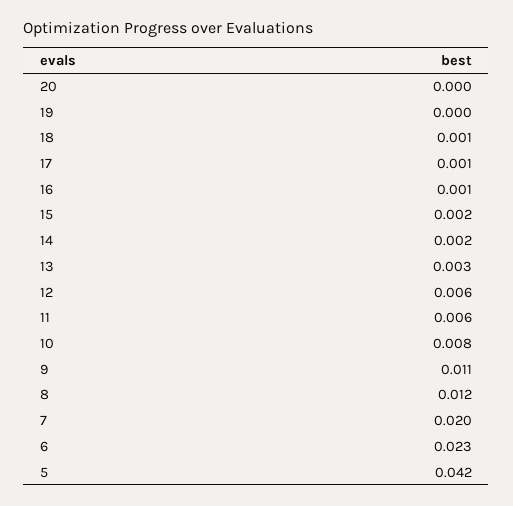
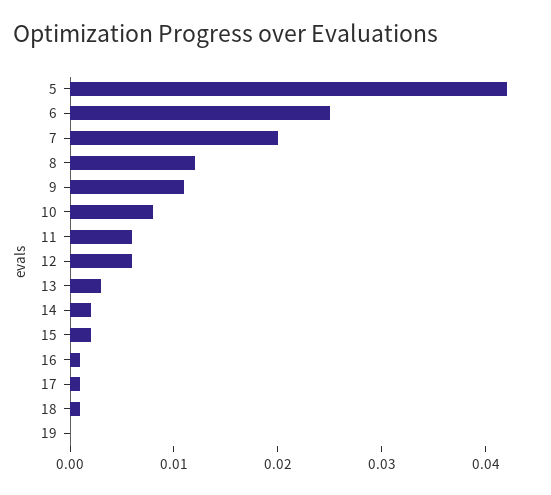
  {
-   "20": 0,
    "19": 0,
    "18": 0.001,
    "17": 0.001,
    "16": 0.001,
    "15": 0.002,
    "14": 0.002,
    "13": 0.003,
    "12": 0.006,
    "11": 0.006,
    "10": 0.008,
    "9": 0.011,
    "8": 0.012,
    "7": 0.02,
-   "6": 0.023,
+   "6": 0.025,
    "5": 0.042
  }

